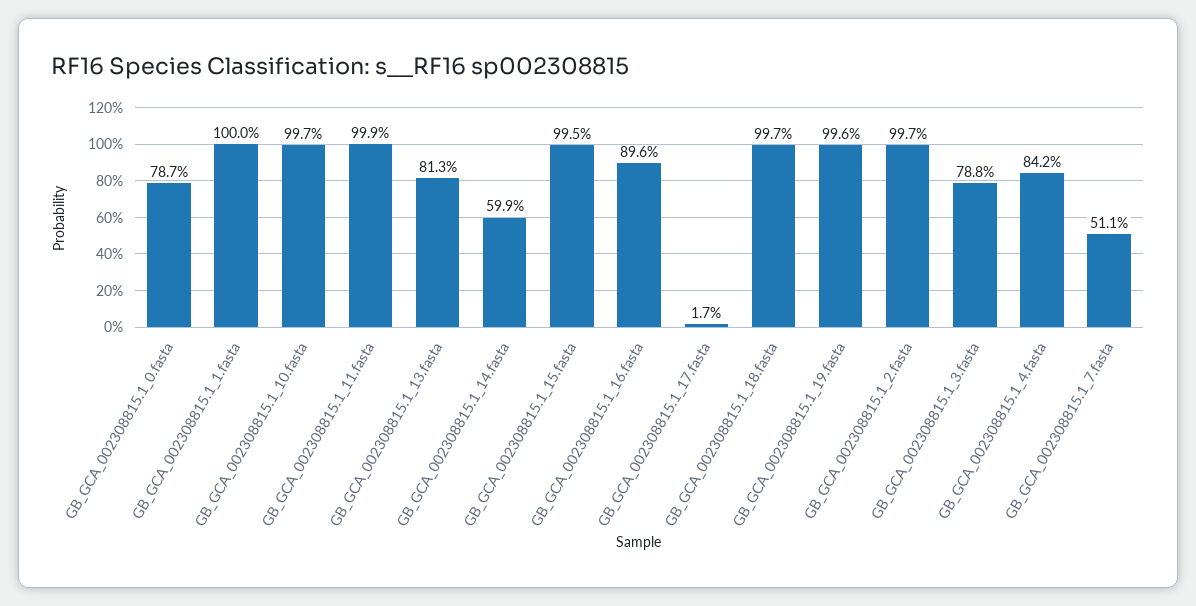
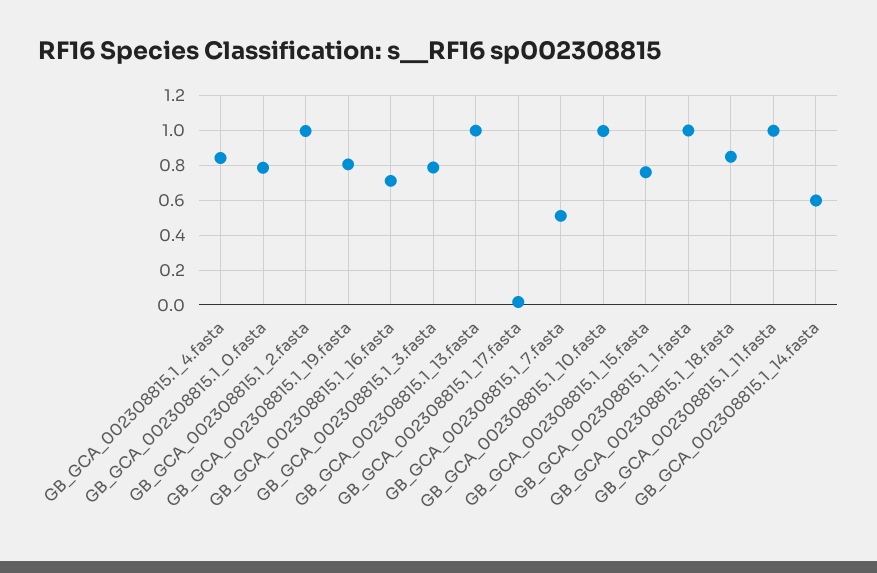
  {
    "GB_GCA_002308815.1_0.fasta": 0.787,
    "GB_GCA_002308815.1_1.fasta": 1,
    "GB_GCA_002308815.1_10.fasta": 0.997,
    "GB_GCA_002308815.1_11.fasta": 0.999,
-   "GB_GCA_002308815.1_13.fasta": 0.813,
+   "GB_GCA_002308815.1_13.fasta": 1,
    "GB_GCA_002308815.1_14.fasta": 0.599,
-   "GB_GCA_002308815.1_15.fasta": 0.995,
+   "GB_GCA_002308815.1_15.fasta": 0.75,
-   "GB_GCA_002308815.1_16.fasta": 0.896,
+   "GB_GCA_002308815.1_16.fasta": 0.7,
    "GB_GCA_002308815.1_17.fasta": 0.017,
-   "GB_GCA_002308815.1_18.fasta": 0.997,
+   "GB_GCA_002308815.1_18.fasta": 0.85,
-   "GB_GCA_002308815.1_19.fasta": 0.996,
+   "GB_GCA_002308815.1_19.fasta": 0.8,
    "GB_GCA_002308815.1_2.fasta": 0.997,
    "GB_GCA_002308815.1_3.fasta": 0.788,
    "GB_GCA_002308815.1_4.fasta": 0.842,
    "GB_GCA_002308815.1_7.fasta": 0.511
  }

